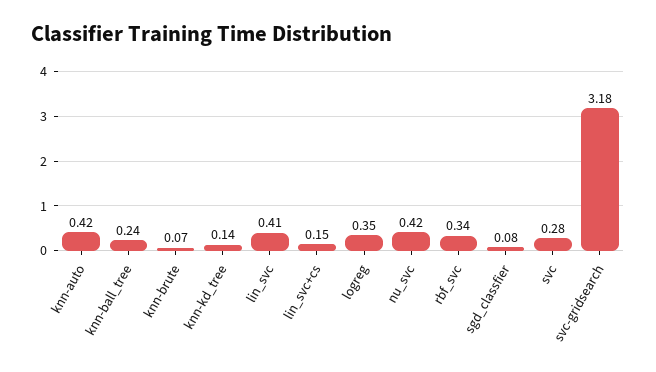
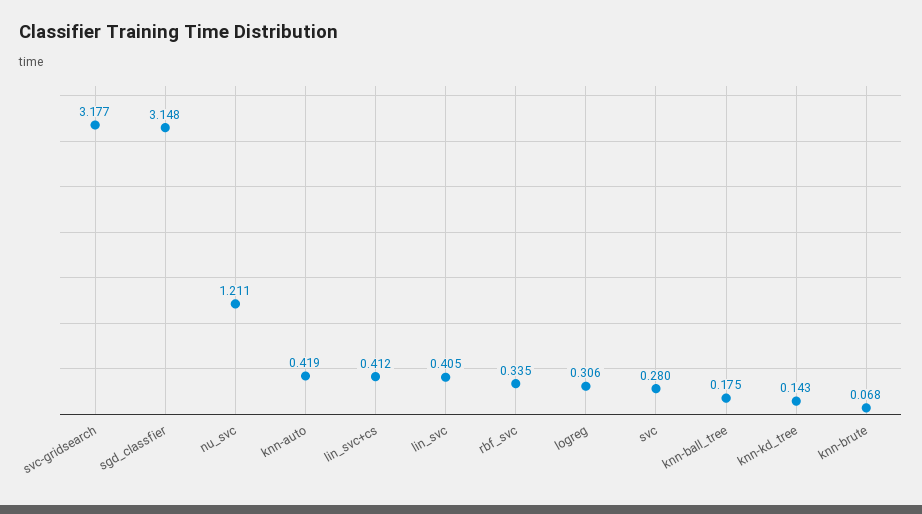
  {
    "knn-auto": 0.419,
-   "knn-ball_tree": 0.24,
+   "knn-ball_tree": 0.175,
    "knn-brute": 0.068,
    "knn-kd_tree": 0.143,
    "lin_svc": 0.405,
-   "lin_svc+cs": 0.15,
+   "lin_svc+cs": 0.412,
-   "logreg": 0.35,
+   "logreg": 0.306,
-   "nu_svc": 0.42,
+   "nu_svc": 1.211,
    "rbf_svc": 0.335,
-   "sgd_classfier": 0.08,
+   "sgd_classfier": 3.148,
    "svc": 0.28,
    "svc-gridsearch": 3.177
  }

